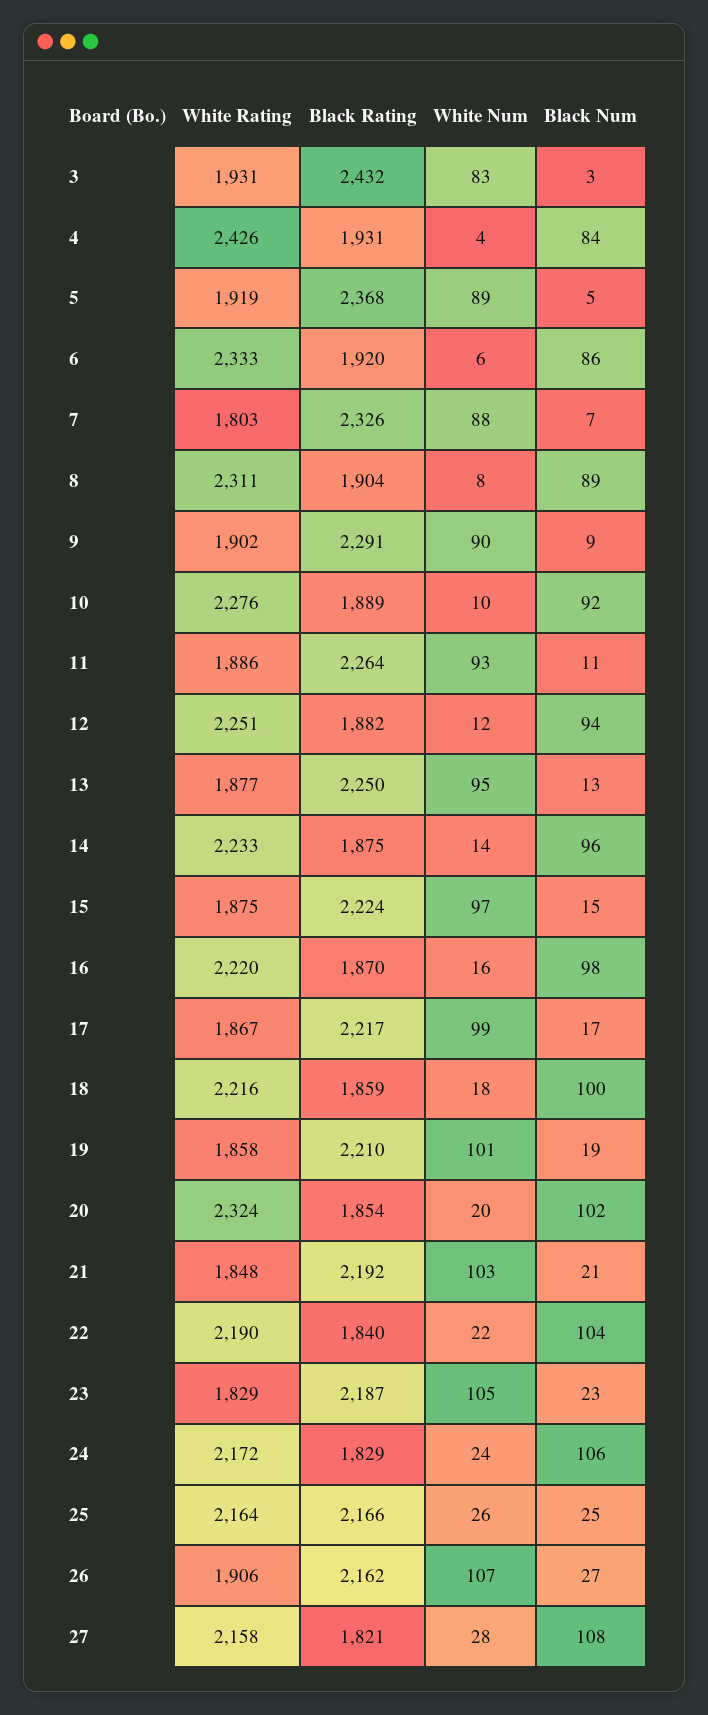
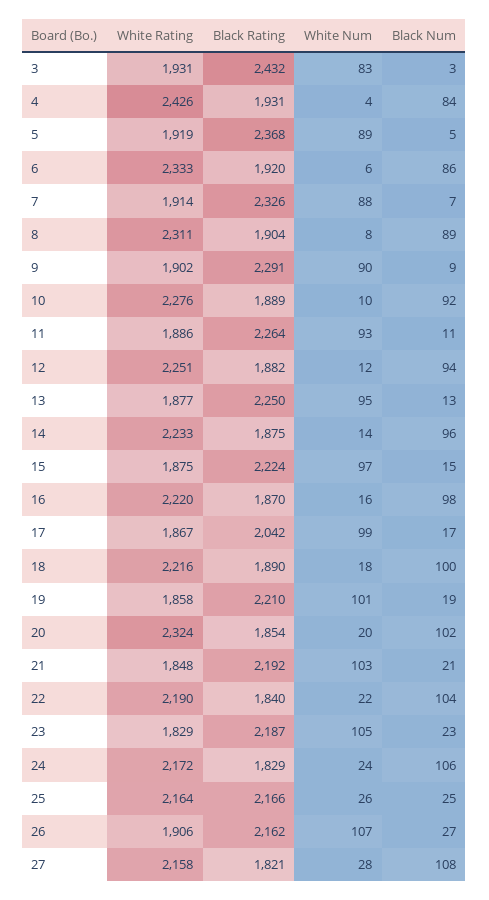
  {
    "White Rating": {
      "3": 1931,
      "4": 2426,
      "5": 1919,
      "6": 2333,
-     "7": 1803,
+     "7": 1914,
      "8": 2311,
      "9": 1902,
      "10": 2276,
      "11": 1886,
      "12": 2251,
      "13": 1877,
      "14": 2233,
      "15": 1875,
      "16": 2220,
      "17": 1867,
      "18": 2216,
      "19": 1858,
      "20": 2324,
      "21": 1848,
      "22": 2190,
      "23": 1829,
      "24": 2172,
      "25": 2164,
      "26": 1906,
      "27": 2158
    },
    "Black Rating": {
      "3": 2432,
      "4": 1931,
      "5": 2368,
      "6": 1920,
      "7": 2326,
      "8": 1904,
      "9": 2291,
      "10": 1889,
      "11": 2264,
      "12": 1882,
      "13": 2250,
      "14": 1875,
      "15": 2224,
      "16": 1870,
-     "17": 2217,
+     "17": 2042,
-     "18": 1859,
+     "18": 1890,
      "19": 2210,
      "20": 1854,
      "21": 2192,
      "22": 1840,
      "23": 2187,
      "24": 1829,
      "25": 2166,
      "26": 2162,
      "27": 1821
    },
    "White Num": {
      "3": 83,
      "4": 4,
      "5": 89,
      "6": 6,
      "7": 88,
      "8": 8,
      "9": 90,
      "10": 10,
      "11": 93,
      "12": 12,
      "13": 95,
      "14": 14,
      "15": 97,
      "16": 16,
      "17": 99,
      "18": 18,
      "19": 101,
      "20": 20,
      "21": 103,
      "22": 22,
      "23": 105,
      "24": 24,
      "25": 26,
      "26": 107,
      "27": 28
    },
    "Black Num": {
      "3": 3,
      "4": 84,
      "5": 5,
      "6": 86,
      "7": 7,
      "8": 89,
      "9": 9,
      "10": 92,
      "11": 11,
      "12": 94,
      "13": 13,
      "14": 96,
      "15": 15,
      "16": 98,
      "17": 17,
      "18": 100,
      "19": 19,
      "20": 102,
      "21": 21,
      "22": 104,
      "23": 23,
      "24": 106,
      "25": 25,
      "26": 27,
      "27": 108
    }
  }

